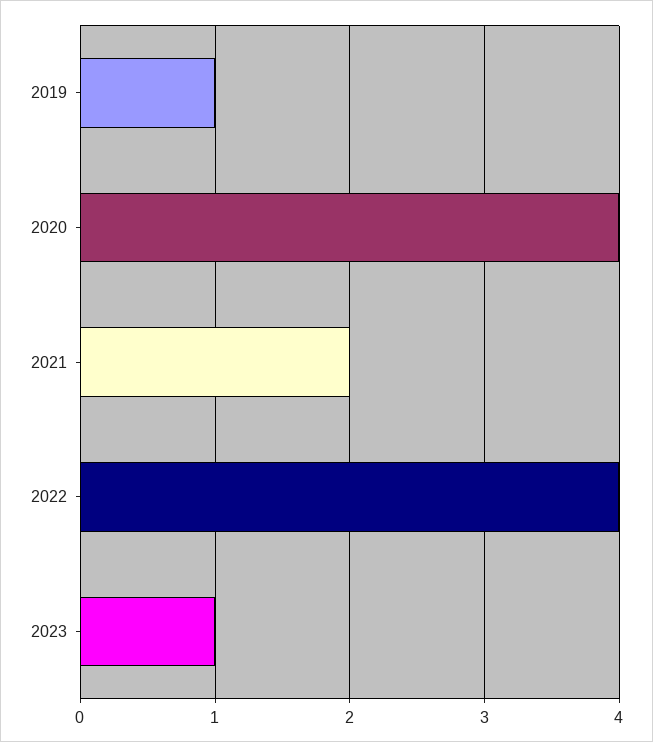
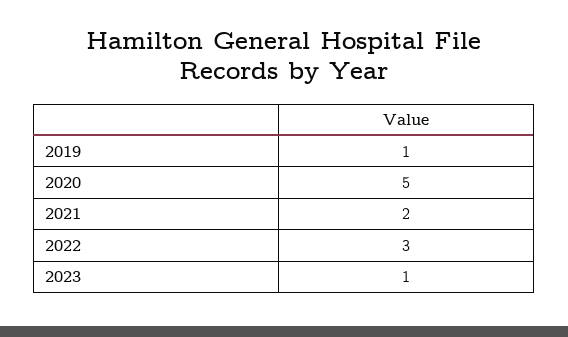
  {
    "2019": 1,
-   "2020": 4,
+   "2020": 5,
    "2021": 2,
-   "2022": 4,
+   "2022": 3,
    "2023": 1
  }

